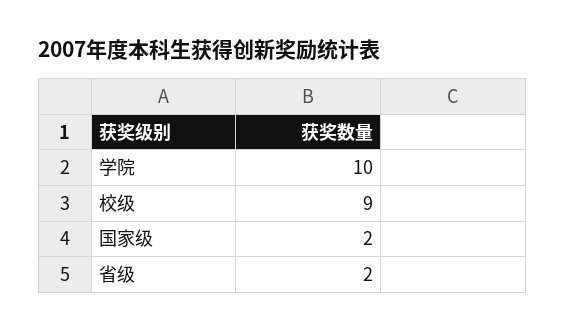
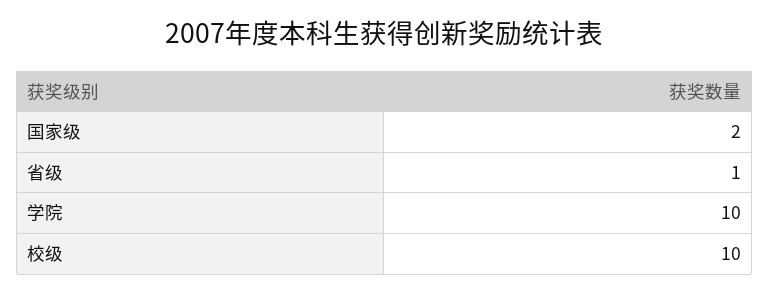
  {
    "学院": 10,
-   "校级": 9,
+   "校级": 10,
    "国家级": 2,
-   "省级": 2
+   "省级": 1
  }

